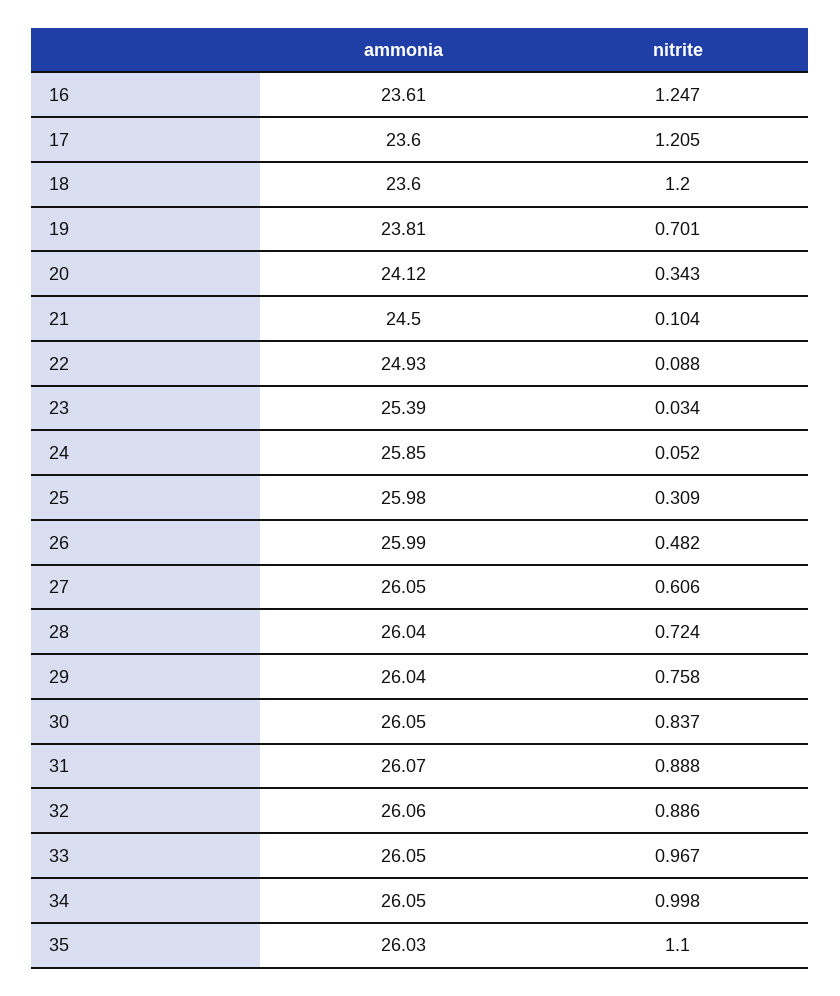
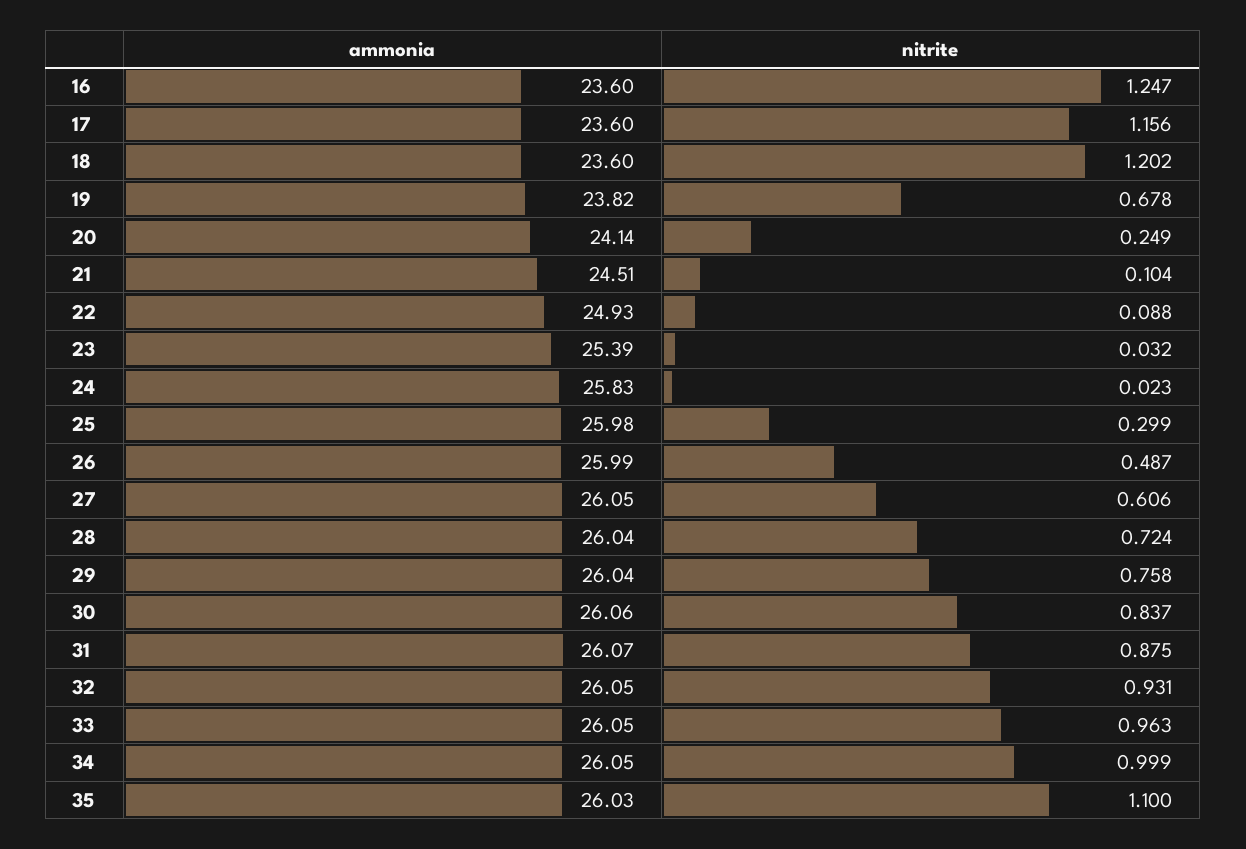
  {
    "ammonia": {
-     "16": 23.61,
+     "16": 23.6,
      "17": 23.6,
      "18": 23.6,
-     "19": 23.81,
+     "19": 23.82,
-     "20": 24.12,
+     "20": 24.14,
-     "21": 24.5,
+     "21": 24.51,
      "22": 24.93,
      "23": 25.39,
-     "24": 25.85,
+     "24": 25.83,
      "25": 25.98,
      "26": 25.99,
      "27": 26.05,
      "28": 26.04,
      "29": 26.04,
-     "30": 26.05,
+     "30": 26.06,
      "31": 26.07,
-     "32": 26.06,
+     "32": 26.05,
      "33": 26.05,
      "34": 26.05,
      "35": 26.03
    },
    "nitrite": {
      "16": 1.247,
-     "17": 1.205,
+     "17": 1.156,
-     "18": 1.2,
+     "18": 1.202,
-     "19": 0.701,
+     "19": 0.678,
-     "20": 0.343,
+     "20": 0.249,
      "21": 0.104,
      "22": 0.088,
-     "23": 0.034,
+     "23": 0.032,
-     "24": 0.052,
+     "24": 0.023,
-     "25": 0.309,
+     "25": 0.299,
-     "26": 0.482,
+     "26": 0.487,
      "27": 0.606,
      "28": 0.724,
      "29": 0.758,
      "30": 0.837,
-     "31": 0.888,
+     "31": 0.875,
-     "32": 0.886,
+     "32": 0.931,
-     "33": 0.967,
+     "33": 0.963,
-     "34": 0.998,
+     "34": 0.999,
      "35": 1.1
    }
  }

